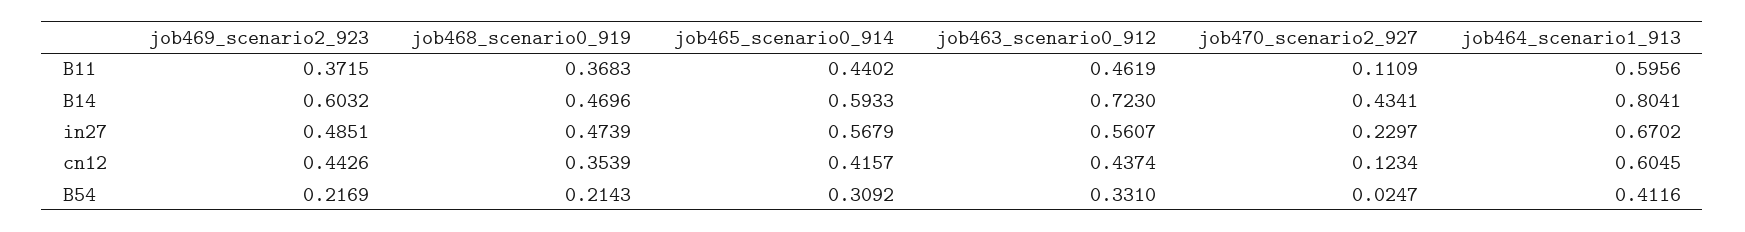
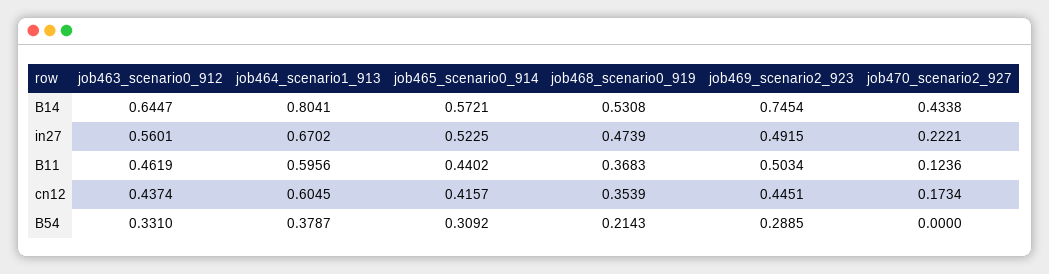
  {
    "job469_scenario2_923": {
-     "B11": 0.3715,
+     "B11": 0.5034,
-     "B14": 0.6032,
+     "B14": 0.7454,
-     "in27": 0.4851,
+     "in27": 0.4915,
-     "cn12": 0.4426,
+     "cn12": 0.4451,
-     "B54": 0.2169
+     "B54": 0.2885
    },
    "job468_scenario0_919": {
      "B11": 0.3683,
-     "B14": 0.4696,
+     "B14": 0.5308,
      "in27": 0.4739,
      "cn12": 0.3539,
      "B54": 0.2143
    },
    "job465_scenario0_914": {
      "B11": 0.4402,
-     "B14": 0.5933,
+     "B14": 0.5721,
-     "in27": 0.5679,
+     "in27": 0.5225,
      "cn12": 0.4157,
      "B54": 0.3092
    },
    "job463_scenario0_912": {
      "B11": 0.4619,
-     "B14": 0.723,
+     "B14": 0.6447,
-     "in27": 0.5607,
+     "in27": 0.5601,
      "cn12": 0.4374,
      "B54": 0.331
    },
    "job470_scenario2_927": {
-     "B11": 0.1109,
+     "B11": 0.1236,
-     "B14": 0.4341,
+     "B14": 0.4338,
-     "in27": 0.2297,
+     "in27": 0.2221,
-     "cn12": 0.1234,
+     "cn12": 0.1734,
-     "B54": 0.0247
+     "B54": 0
    },
    "job464_scenario1_913": {
      "B11": 0.5956,
      "B14": 0.8041,
      "in27": 0.6702,
      "cn12": 0.6045,
-     "B54": 0.4116
+     "B54": 0.3787
    }
  }

